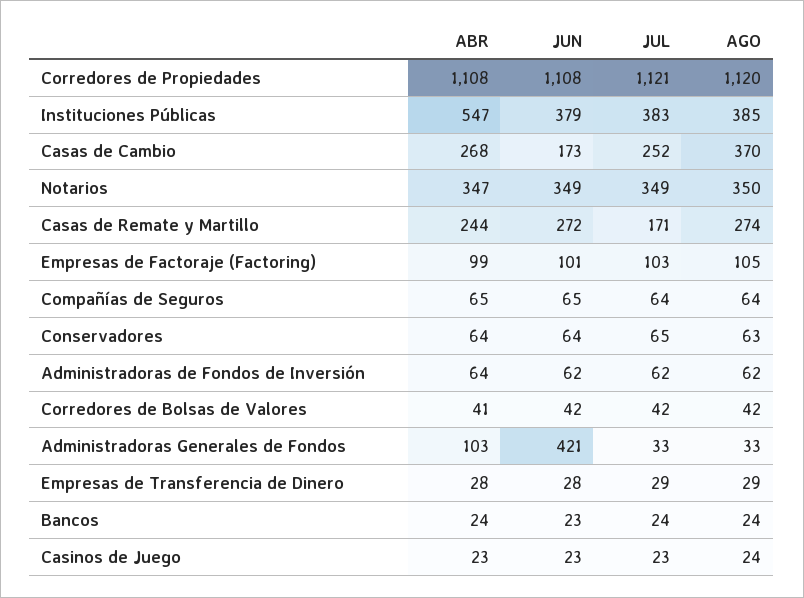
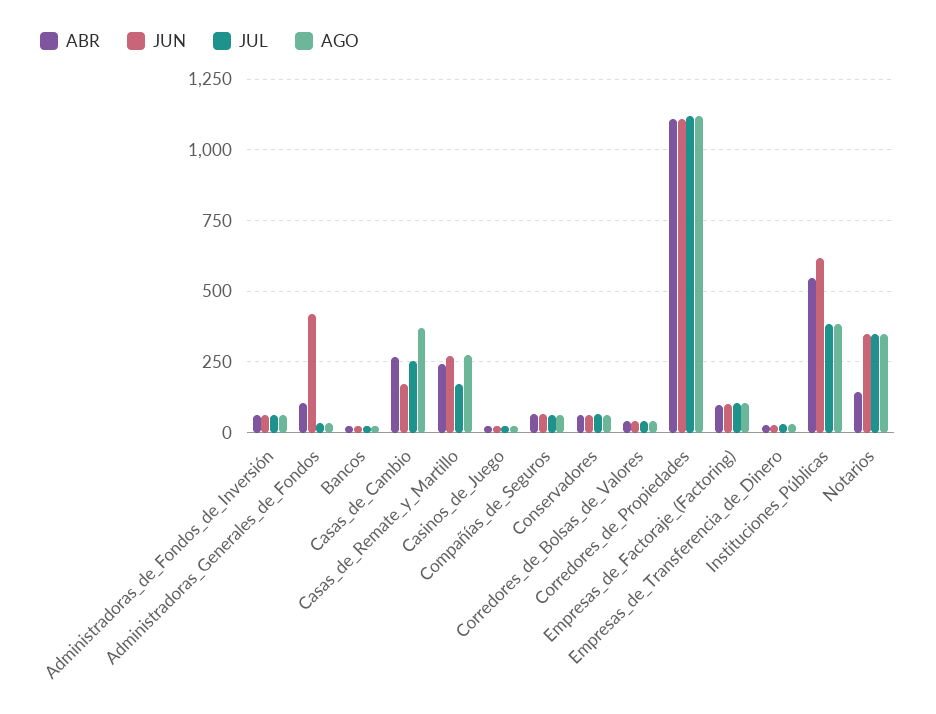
  {
    "ABR": {
      "Corredores de Propiedades": 1108,
      "Instituciones Públicas": 547,
      "Casas de Cambio": 268,
-     "Notarios": 347,
+     "Notarios": 150,
      "Casas de Remate y Martillo": 244,
      "Empresas de Factoraje (Factoring)": 99,
      "Compañías de Seguros": 65,
      "Conservadores": 64,
      "Administradoras de Fondos de Inversión": 64,
      "Corredores de Bolsas de Valores": 41,
      "Administradoras Generales de Fondos": 103,
      "Empresas de Transferencia de Dinero": 28,
      "Bancos": 24,
      "Casinos de Juego": 23
    },
    "JUN": {
      "Corredores de Propiedades": 1108,
-     "Instituciones Públicas": 379,
+     "Instituciones Públicas": 625,
      "Casas de Cambio": 173,
      "Notarios": 349,
      "Casas de Remate y Martillo": 272,
      "Empresas de Factoraje (Factoring)": 101,
      "Compañías de Seguros": 65,
      "Conservadores": 64,
      "Administradoras de Fondos de Inversión": 62,
      "Corredores de Bolsas de Valores": 42,
      "Administradoras Generales de Fondos": 421,
      "Empresas de Transferencia de Dinero": 28,
      "Bancos": 23,
      "Casinos de Juego": 23
    },
    "JUL": {
      "Corredores de Propiedades": 1121,
      "Instituciones Públicas": 383,
      "Casas de Cambio": 252,
      "Notarios": 349,
      "Casas de Remate y Martillo": 171,
      "Empresas de Factoraje (Factoring)": 103,
      "Compañías de Seguros": 64,
      "Conservadores": 65,
      "Administradoras de Fondos de Inversión": 62,
      "Corredores de Bolsas de Valores": 42,
      "Administradoras Generales de Fondos": 33,
      "Empresas de Transferencia de Dinero": 29,
      "Bancos": 24,
      "Casinos de Juego": 23
    },
    "AGO": {
      "Corredores de Propiedades": 1120,
      "Instituciones Públicas": 385,
      "Casas de Cambio": 370,
      "Notarios": 350,
      "Casas de Remate y Martillo": 274,
      "Empresas de Factoraje (Factoring)": 105,
      "Compañías de Seguros": 64,
      "Conservadores": 63,
      "Administradoras de Fondos de Inversión": 62,
      "Corredores de Bolsas de Valores": 42,
      "Administradoras Generales de Fondos": 33,
      "Empresas de Transferencia de Dinero": 29,
      "Bancos": 24,
      "Casinos de Juego": 24
    }
  }

